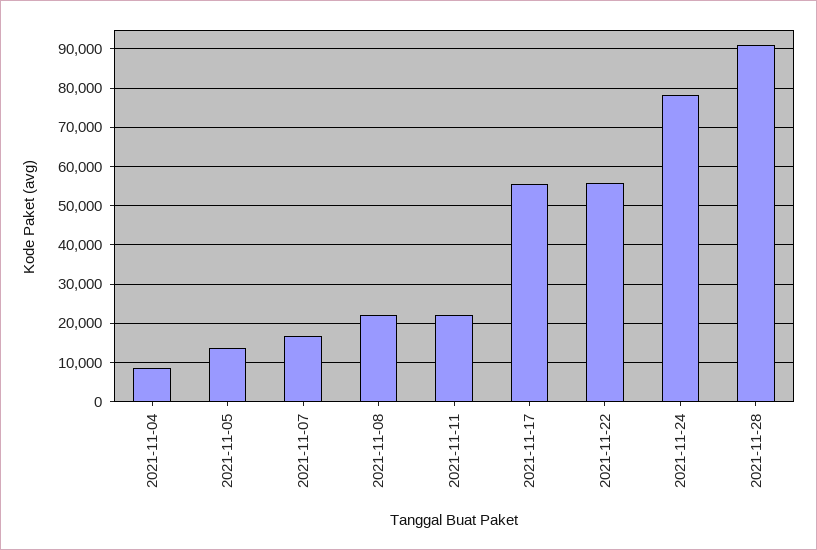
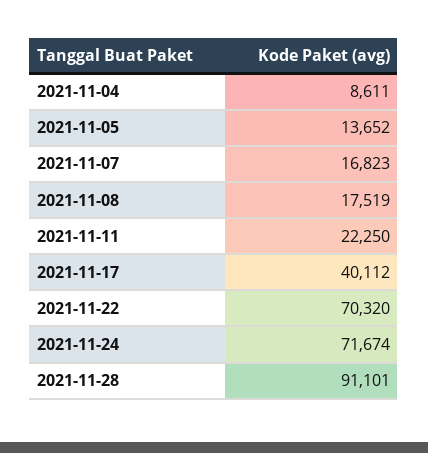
  {
    "2021-11-04": 8611,
    "2021-11-05": 13652,
    "2021-11-07": 16823,
-   "2021-11-08": 22000,
+   "2021-11-08": 17519,
    "2021-11-11": 22250,
-   "2021-11-17": 56000,
+   "2021-11-17": 40112,
-   "2021-11-22": 56000,
+   "2021-11-22": 70320,
-   "2021-11-24": 78000,
+   "2021-11-24": 71674,
    "2021-11-28": 91101
  }

